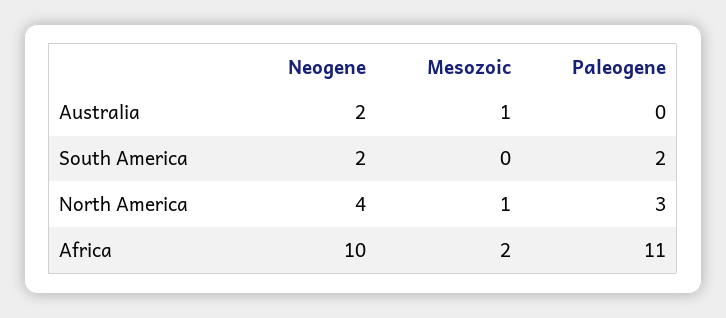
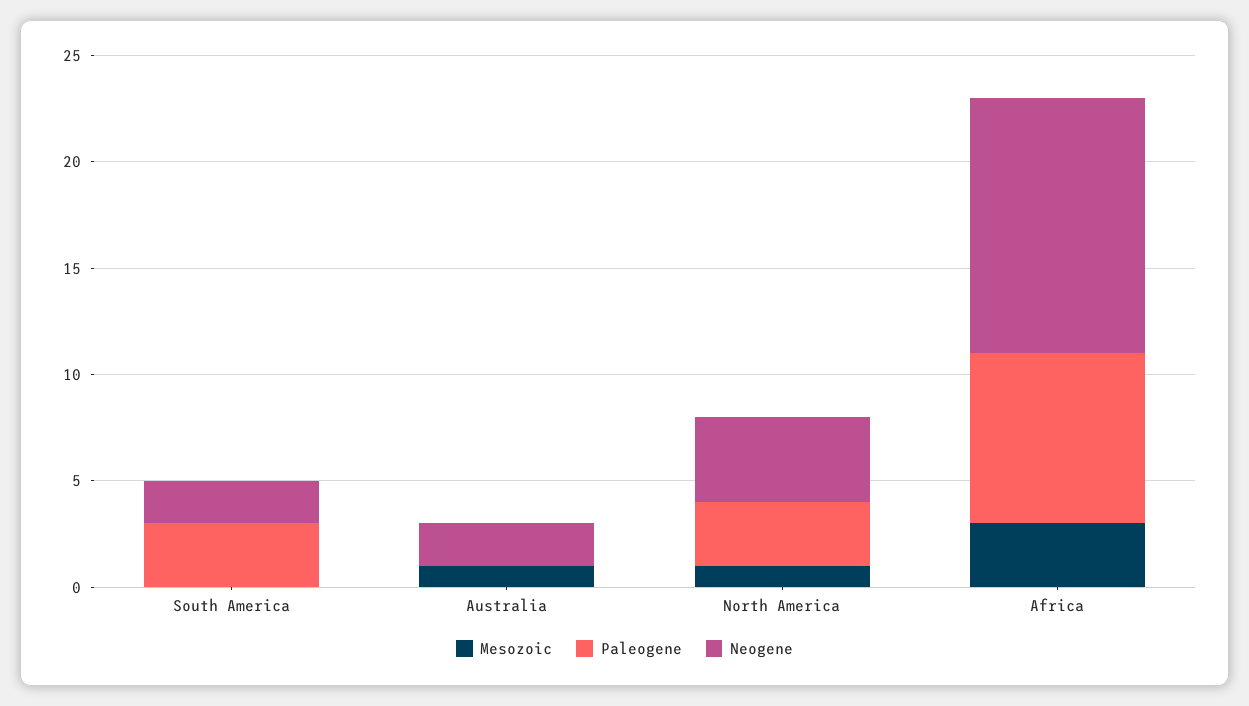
  {
    "Neogene": {
      "Australia": 2,
      "South America": 2,
      "North America": 4,
-     "Africa": 10
+     "Africa": 12
    },
    "Mesozoic": {
      "Australia": 1,
      "South America": 0,
      "North America": 1,
-     "Africa": 2
+     "Africa": 3
    },
    "Paleogene": {
      "Australia": 0,
-     "South America": 2,
+     "South America": 3,
      "North America": 3,
-     "Africa": 11
+     "Africa": 8
    }
  }

